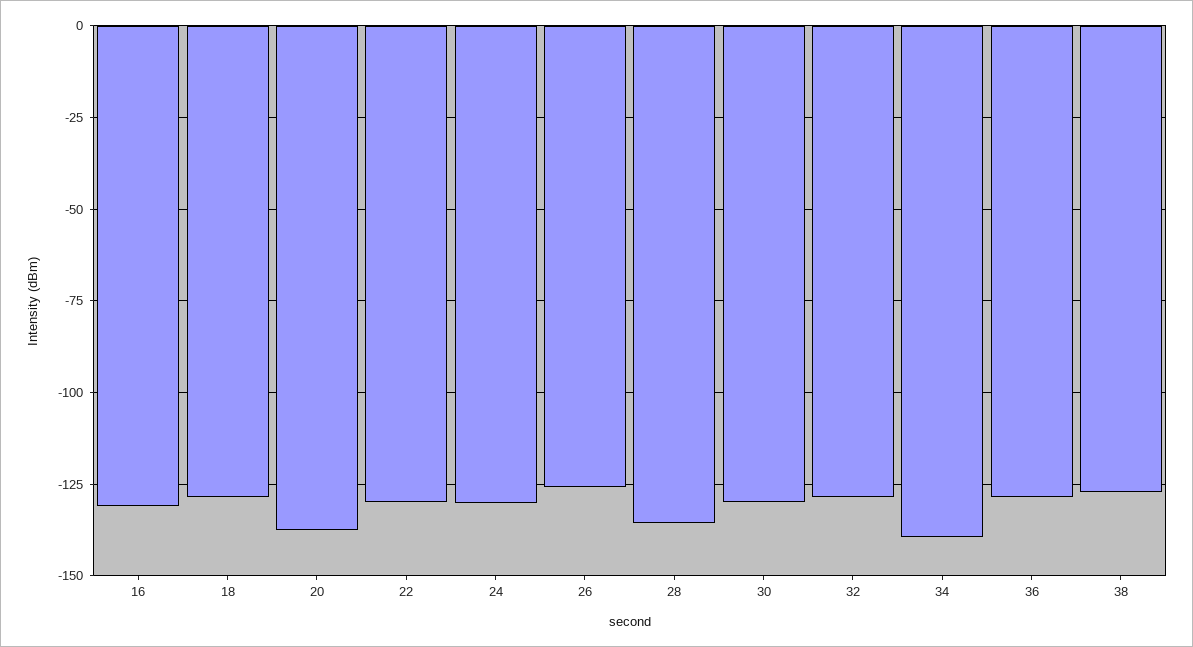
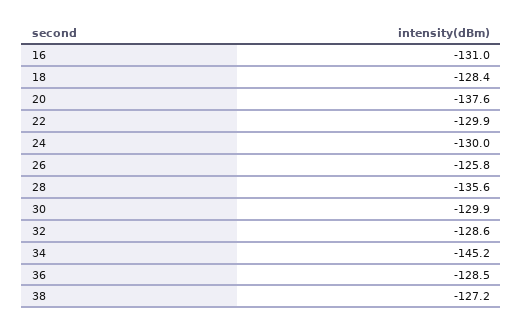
  {
    "16": -131,
    "18": -128.4,
    "20": -137.6,
    "22": -129.9,
    "24": -130,
    "26": -125.8,
    "28": -135.6,
    "30": -129.9,
    "32": -128.6,
-   "34": -140,
+   "34": -145.2,
    "36": -128.5,
    "38": -127.2
  }

